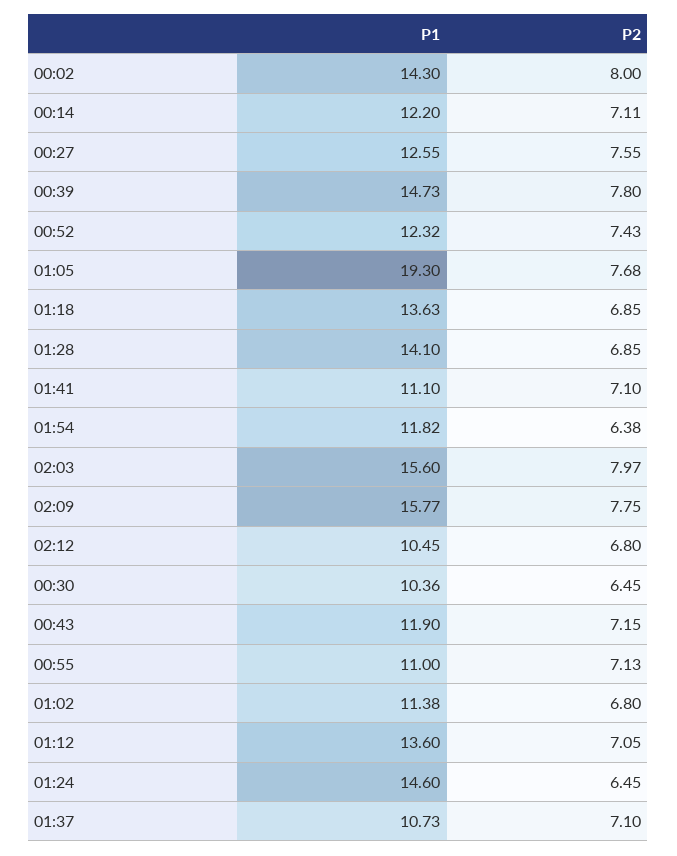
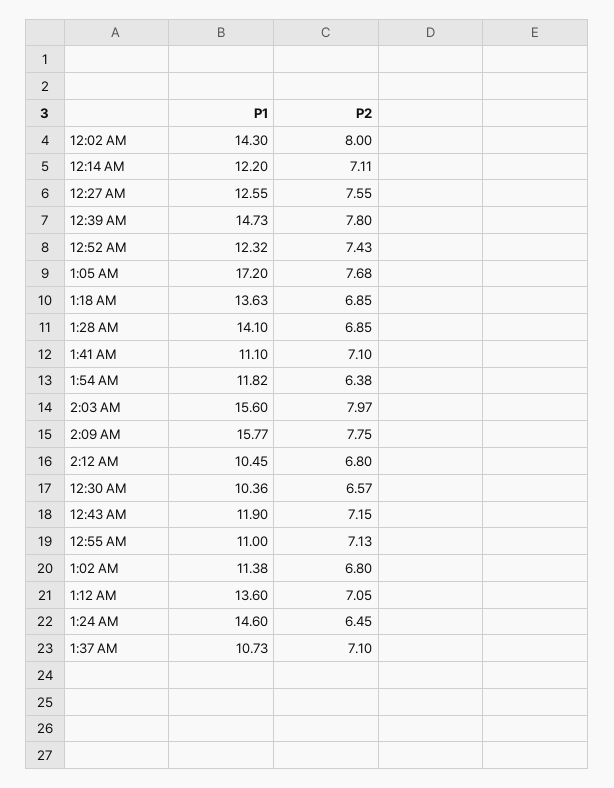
  {
    "P1": {
      "00:02": 14.3,
      "00:14": 12.2,
      "00:27": 12.55,
      "00:39": 14.73,
      "00:52": 12.32,
-     "01:05": 19.3,
+     "01:05": 17.2,
      "01:18": 13.63,
      "01:28": 14.1,
      "01:41": 11.1,
      "01:54": 11.82,
      "02:03": 15.6,
      "02:09": 15.77,
      "02:12": 10.45,
      "00:30": 10.36,
      "00:43": 11.9,
      "00:55": 11,
      "01:02": 11.38,
      "01:12": 13.6,
      "01:24": 14.6,
      "01:37": 10.73
    },
    "P2": {
      "00:02": 8,
      "00:14": 7.11,
      "00:27": 7.55,
      "00:39": 7.8,
      "00:52": 7.43,
      "01:05": 7.68,
      "01:18": 6.85,
      "01:28": 6.85,
      "01:41": 7.1,
      "01:54": 6.38,
      "02:03": 7.97,
      "02:09": 7.75,
      "02:12": 6.8,
-     "00:30": 6.45,
+     "00:30": 6.57,
      "00:43": 7.15,
      "00:55": 7.13,
      "01:02": 6.8,
      "01:12": 7.05,
      "01:24": 6.45,
      "01:37": 7.1
    }
  }

